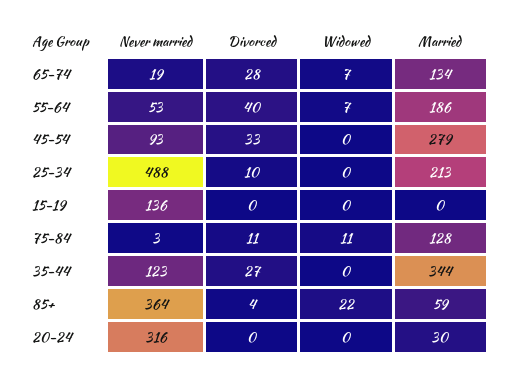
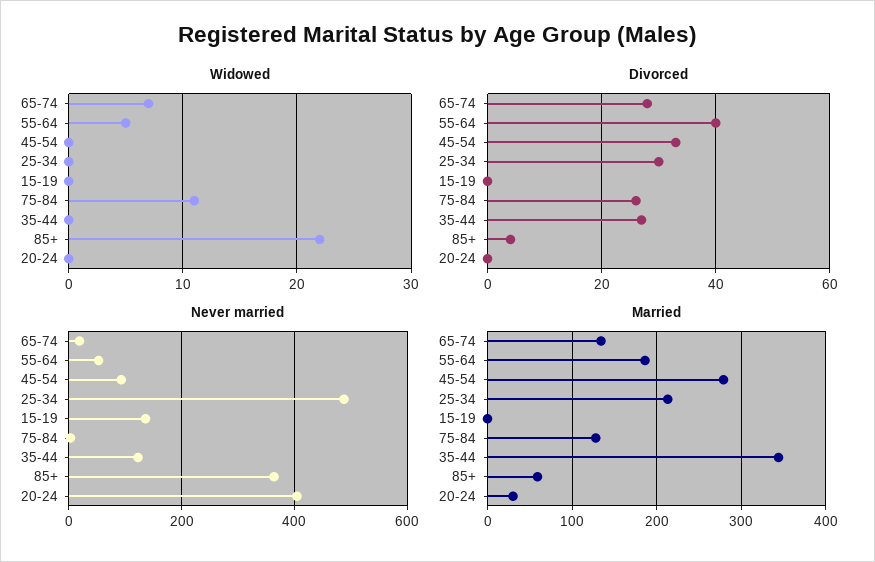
  {
    "Never married": {
      "65-74": 19,
      "55-64": 53,
      "45-54": 93,
      "25-34": 488,
      "15-19": 136,
      "75-84": 3,
      "35-44": 123,
      "85+": 364,
-     "20-24": 316
+     "20-24": 400
    },
    "Divorced": {
      "65-74": 28,
      "55-64": 40,
      "45-54": 33,
-     "25-34": 10,
+     "25-34": 30,
      "15-19": 0,
-     "75-84": 11,
+     "75-84": 25,
      "35-44": 27,
      "85+": 4,
      "20-24": 0
    },
    "Widowed": {
      "65-74": 7,
-     "55-64": 7,
+     "55-64": 5,
      "45-54": 0,
      "25-34": 0,
      "15-19": 0,
      "75-84": 11,
      "35-44": 0,
      "85+": 22,
      "20-24": 0
    },
    "Married": {
      "65-74": 134,
      "55-64": 186,
      "45-54": 279,
      "25-34": 213,
      "15-19": 0,
      "75-84": 128,
      "35-44": 344,
      "85+": 59,
      "20-24": 30
    }
  }

